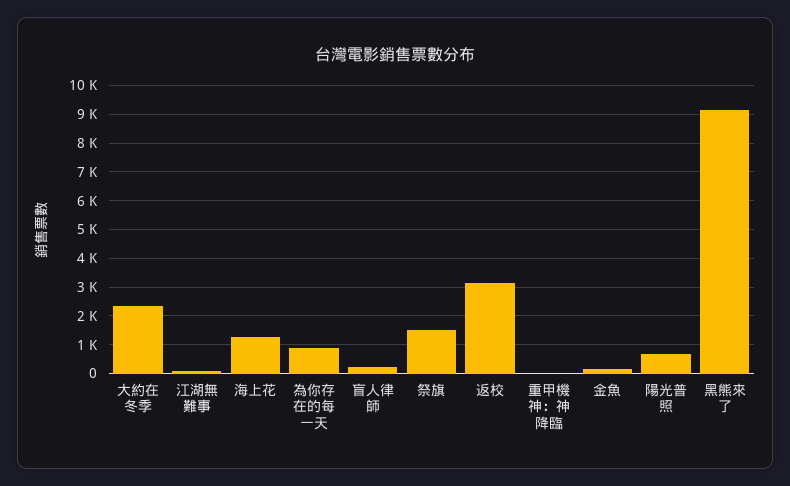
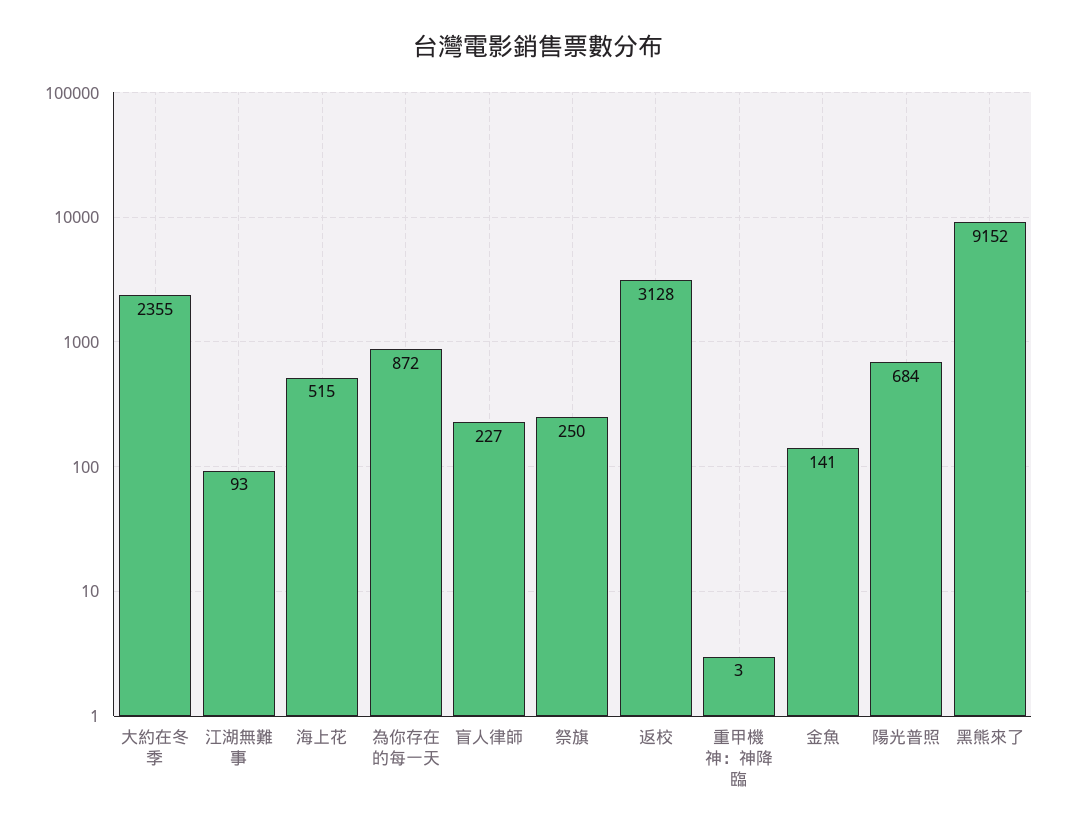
  {
    "大約在冬季": 2355,
    "江湖無難事": 93,
-   "海上花": 1250,
+   "海上花": 515,
    "為你存在的每一天": 872,
    "盲人律師": 227,
-   "祭旗": 1500,
+   "祭旗": 250,
    "返校": 3128,
    "重甲機神：神降臨": 3,
    "金魚": 141,
    "陽光普照": 684,
    "黑熊來了": 9152
  }

